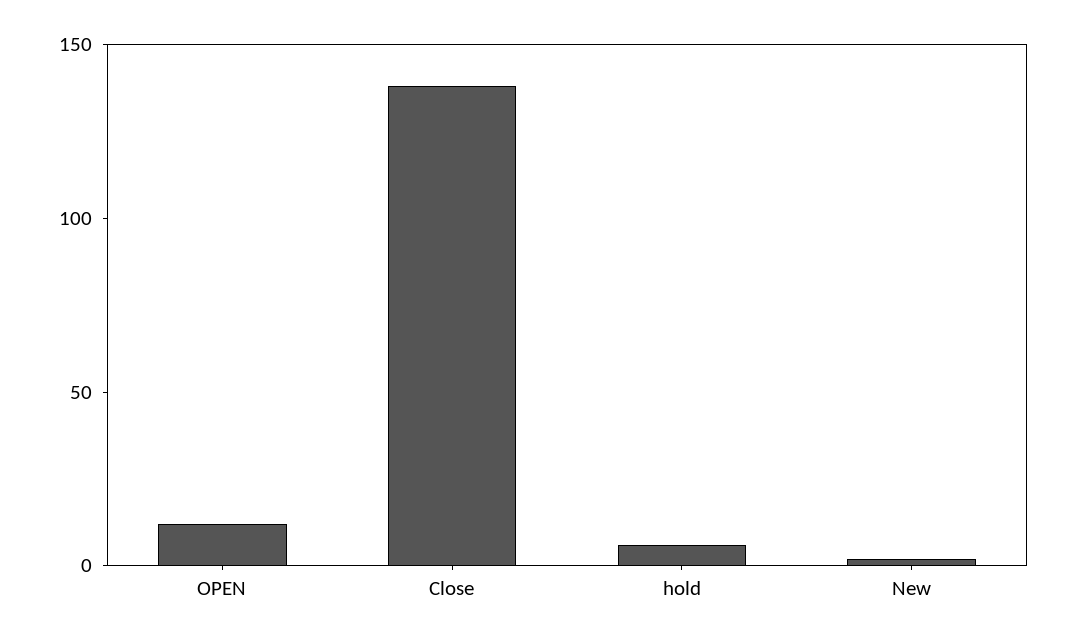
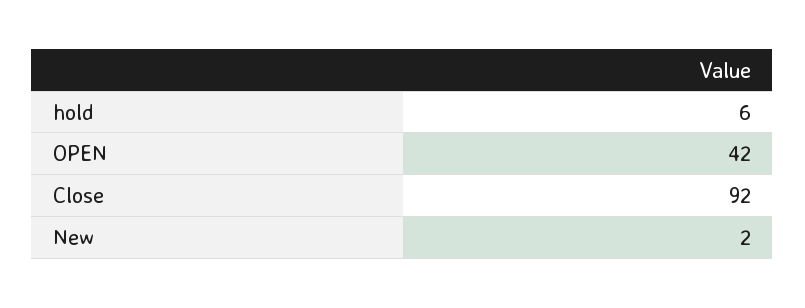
  {
-   "OPEN": 10,
+   "OPEN": 42,
-   "Close": 140,
+   "Close": 92,
    "hold": 6,
    "New": 2
  }

